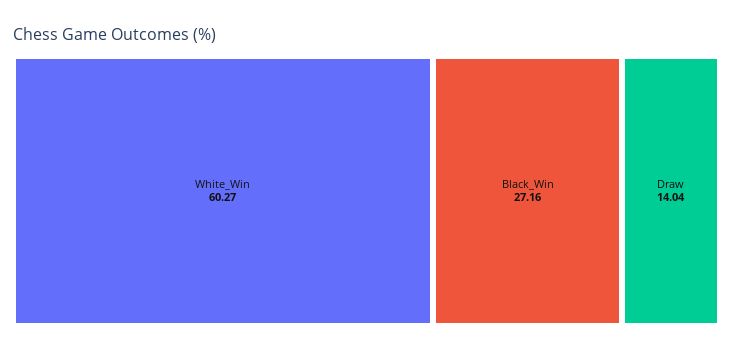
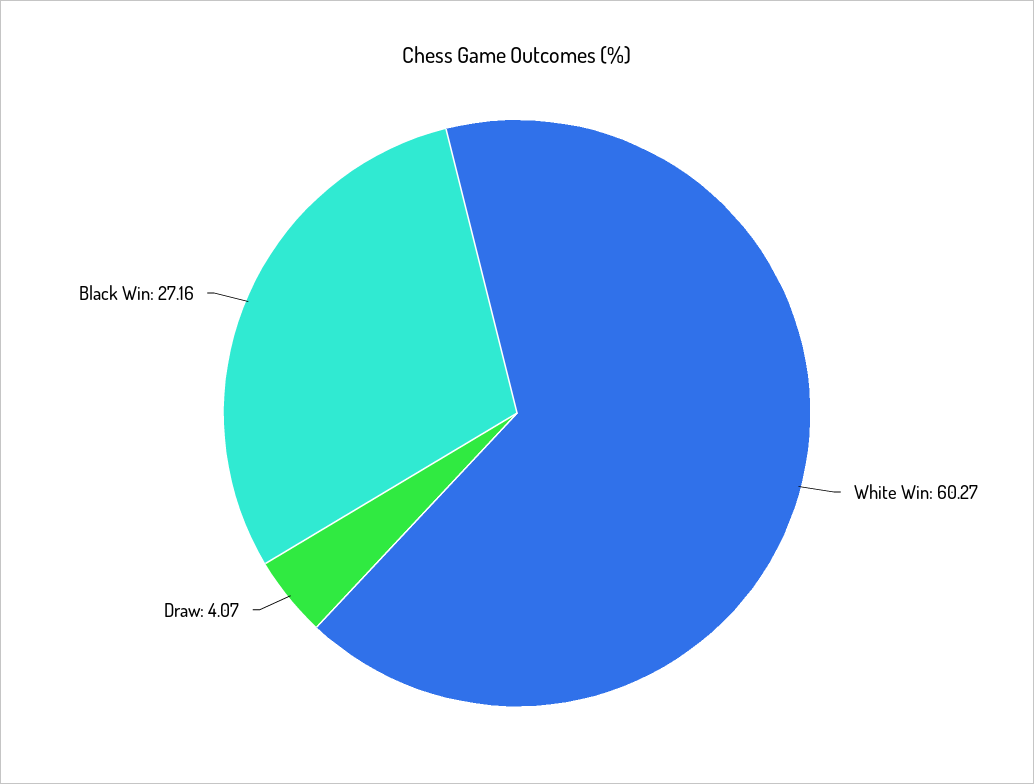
  {
    "White_Win": 60.27,
    "Black_Win": 27.16,
-   "Draw": 14.04
+   "Draw": 4.07
  }

